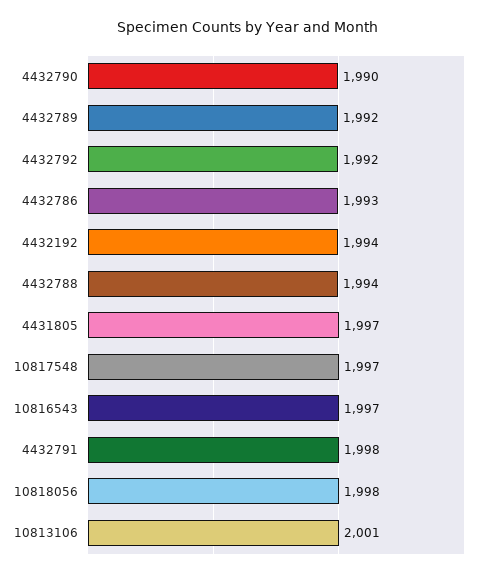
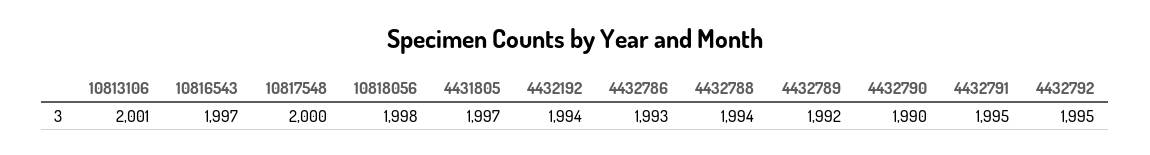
  {
    "4432790": 1990,
    "4432789": 1992,
-   "4432792": 1992,
+   "4432792": 1995,
    "4432786": 1993,
    "4432192": 1994,
    "4432788": 1994,
    "4431805": 1997,
-   "10817548": 1997,
+   "10817548": 2000,
    "10816543": 1997,
-   "4432791": 1998,
+   "4432791": 1995,
    "10818056": 1998,
    "10813106": 2001
  }

